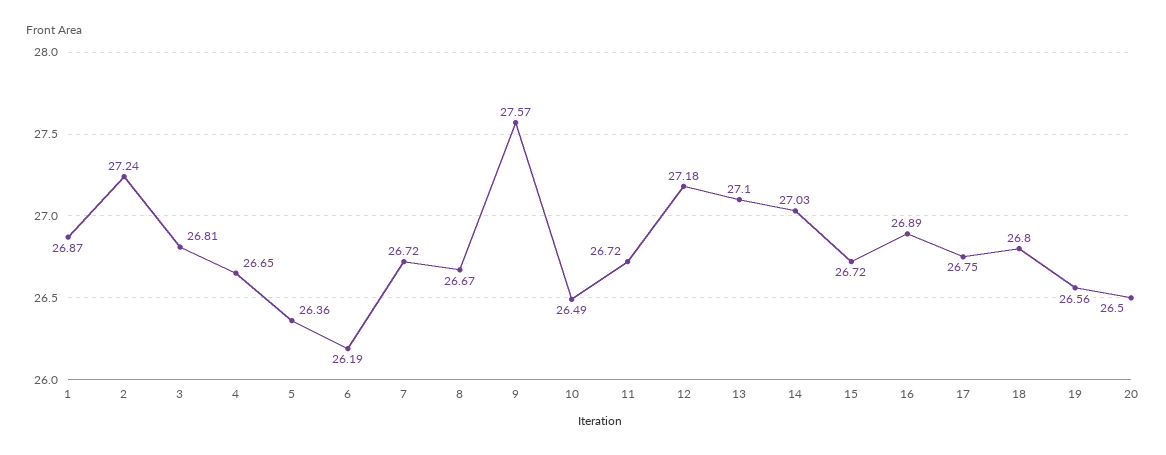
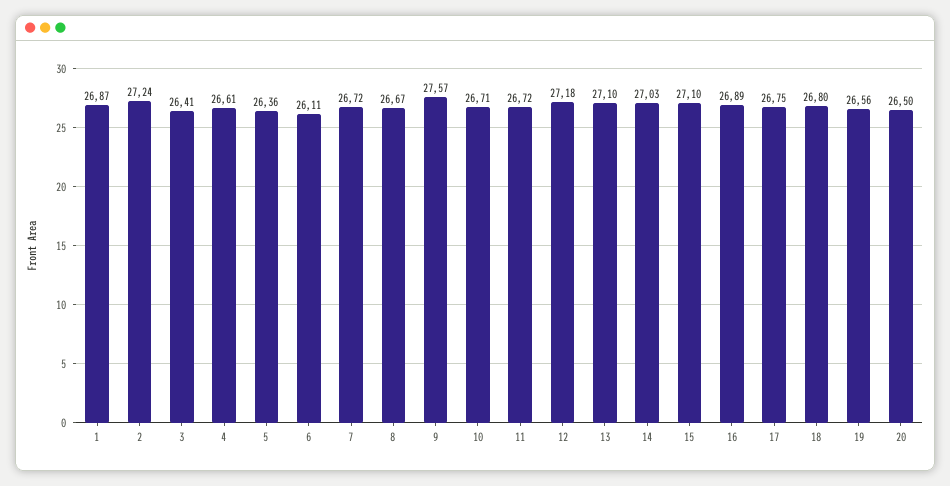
  {
    "1": 26.87,
    "2": 27.24,
-   "3": 26.81,
+   "3": 26.41,
-   "4": 26.65,
+   "4": 26.61,
    "5": 26.36,
-   "6": 26.19,
+   "6": 26.11,
    "7": 26.72,
    "8": 26.67,
    "9": 27.57,
-   "10": 26.49,
+   "10": 26.71,
    "11": 26.72,
    "12": 27.18,
    "13": 27.1,
    "14": 27.03,
-   "15": 26.72,
+   "15": 27.1,
    "16": 26.89,
    "17": 26.75,
    "18": 26.8,
    "19": 26.56,
    "20": 26.5
  }

